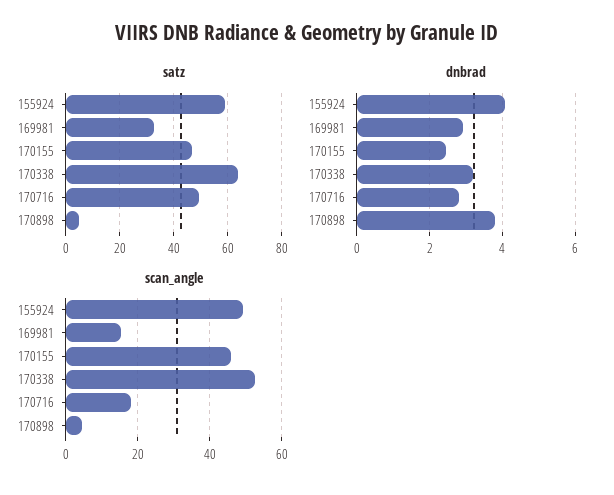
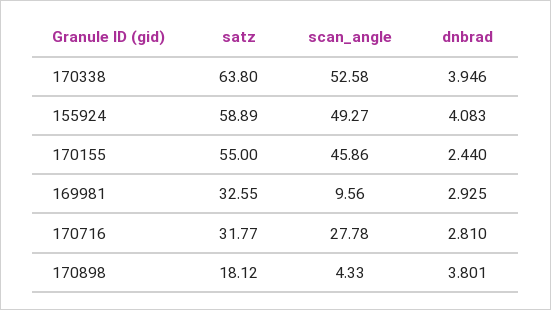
  {
    "satz": {
      "155924": 58.89,
      "169981": 32.55,
-     "170155": 47.5,
+     "170155": 55,
      "170338": 63.8,
-     "170716": 50,
+     "170716": 31.77,
-     "170898": 5
+     "170898": 18.12
    },
    "dnbrad": {
      "155924": 4.083,
      "169981": 2.925,
      "170155": 2.44,
-     "170338": 3.2,
+     "170338": 3.946,
      "170716": 2.81,
      "170898": 3.801
    },
    "scan_angle": {
      "155924": 49.27,
-     "169981": 16,
+     "169981": 9.56,
      "170155": 45.86,
      "170338": 52.58,
-     "170716": 18,
+     "170716": 27.78,
      "170898": 4.33
    }
  }

